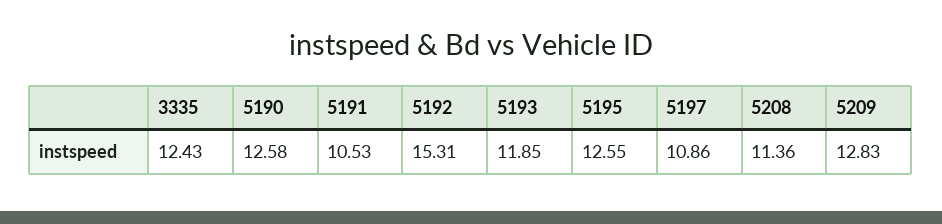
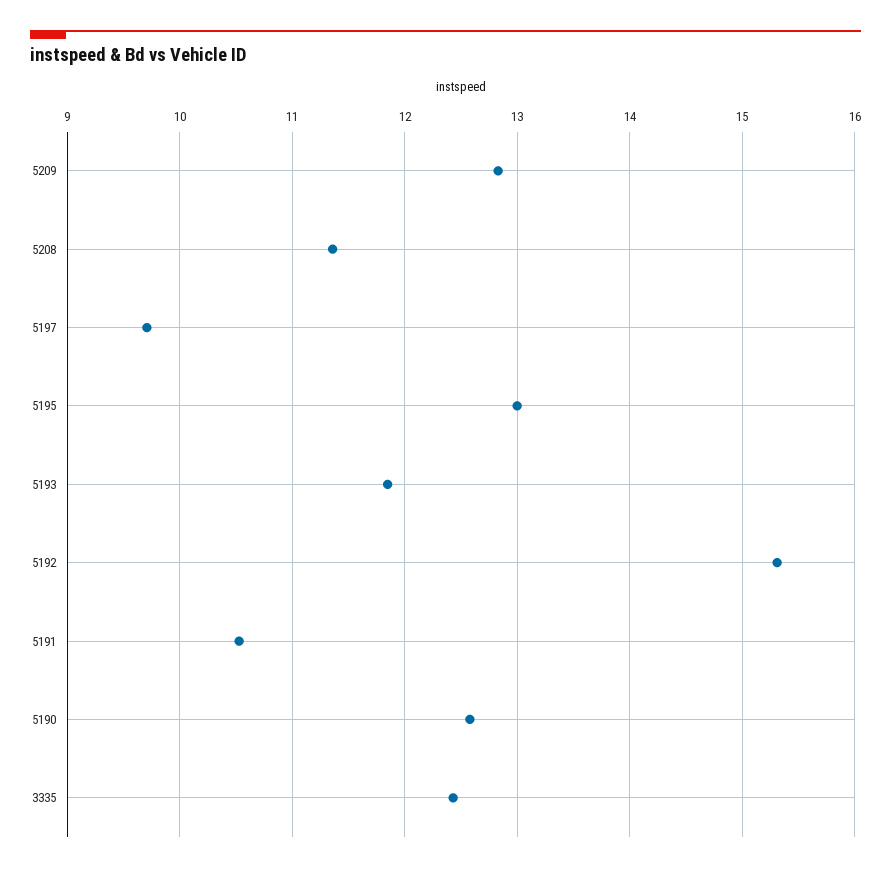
  {
    "3335": 12.43,
    "5190": 12.58,
    "5191": 10.53,
    "5192": 15.31,
    "5193": 11.85,
-   "5195": 12.55,
+   "5195": 13,
-   "5197": 10.86,
+   "5197": 9.7,
    "5208": 11.36,
    "5209": 12.83
  }

